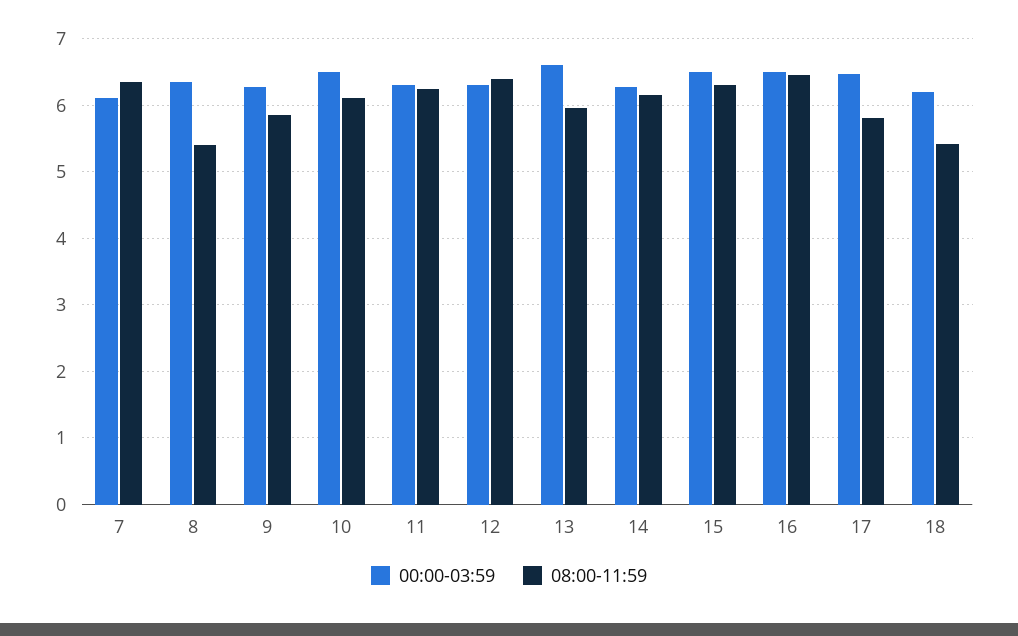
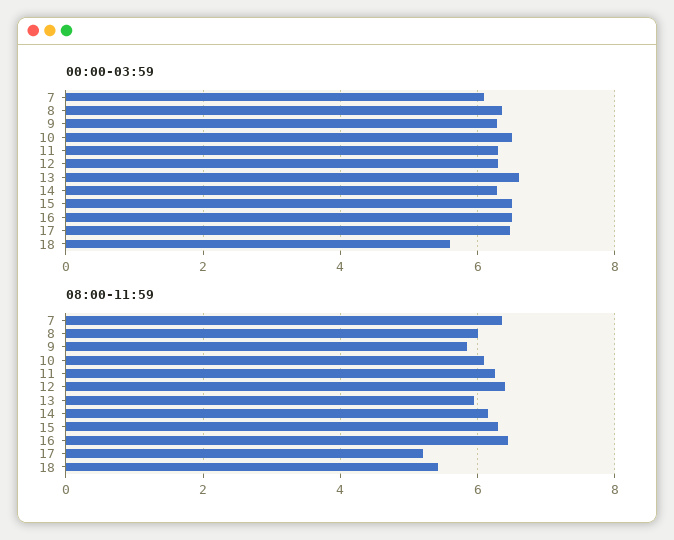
  {
    "00:00-03:59": {
      "7": 6.1,
      "8": 6.4,
      "9": 6.3,
      "10": 6.5,
      "11": 6.3,
      "12": 6.3,
      "13": 6.6,
      "14": 6.3,
      "15": 6.5,
      "16": 6.5,
      "17": 6.5,
-     "18": 6.2
+     "18": 5.6
    },
    "08:00-11:59": {
      "7": 6.4,
-     "8": 5.4,
+     "8": 6,
      "9": 5.9,
      "10": 6.1,
      "11": 6.3,
      "12": 6.4,
      "13": 6,
      "14": 6.2,
      "15": 6.3,
      "16": 6.5,
-     "17": 5.8,
+     "17": 5.2,
      "18": 5.4
    }
  }

